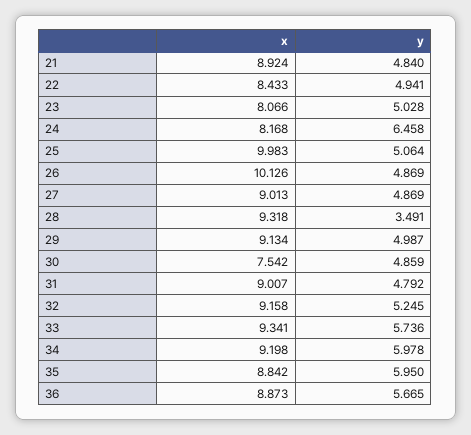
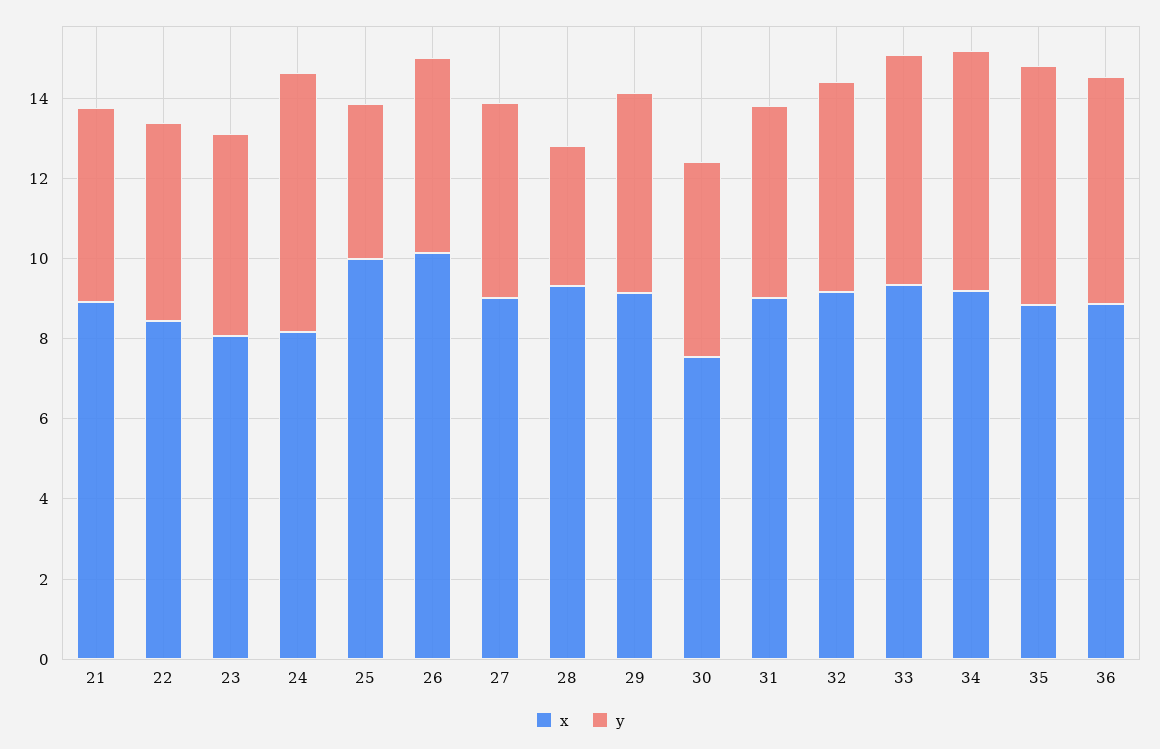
  {
    "x": {
      "21": 8.924,
      "22": 8.433,
      "23": 8.066,
      "24": 8.168,
      "25": 9.983,
      "26": 10.126,
      "27": 9.013,
      "28": 9.318,
      "29": 9.134,
      "30": 7.542,
      "31": 9.007,
      "32": 9.158,
      "33": 9.341,
      "34": 9.198,
      "35": 8.842,
      "36": 8.873
    },
    "y": {
      "21": 4.84,
      "22": 4.941,
      "23": 5.028,
      "24": 6.458,
-     "25": 5.064,
+     "25": 4,
      "26": 4.869,
      "27": 4.869,
      "28": 3.491,
      "29": 4.987,
      "30": 4.859,
      "31": 4.792,
      "32": 5.245,
      "33": 5.736,
      "34": 5.978,
      "35": 5.95,
      "36": 5.665
    }
  }

